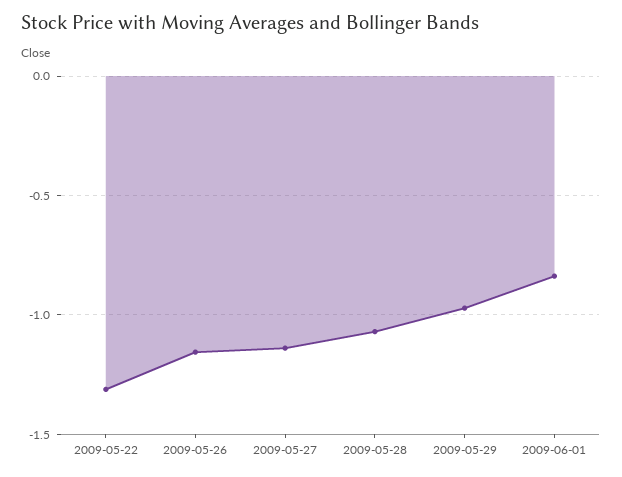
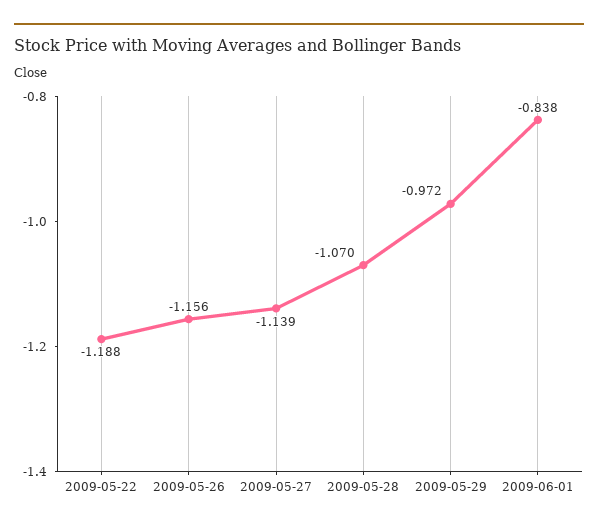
  {
-   "2009-05-22": -1.3,
+   "2009-05-22": -1.188,
    "2009-05-26": -1.156,
    "2009-05-27": -1.139,
    "2009-05-28": -1.07,
    "2009-05-29": -0.972,
    "2009-06-01": -0.838
  }

